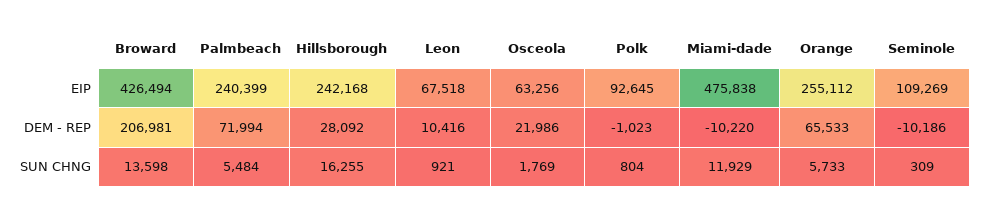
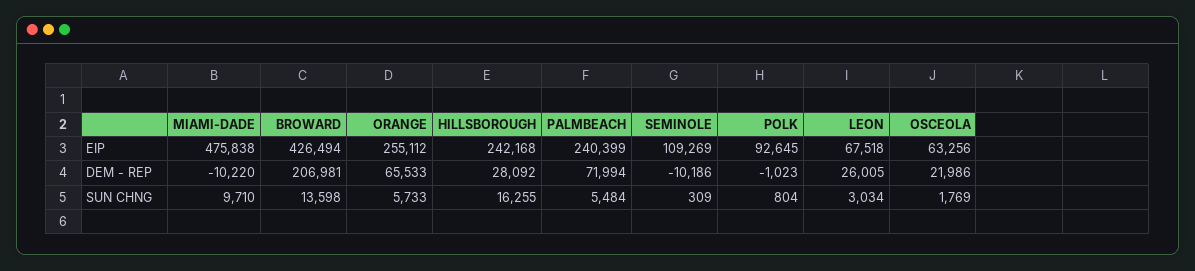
  {
    "Broward": {
      "EIP": 426494,
      "DEM - REP": 206981,
      "SUN CHNG": 13598
    },
    "Palmbeach": {
      "EIP": 240399,
      "DEM - REP": 71994,
      "SUN CHNG": 5484
    },
    "Hillsborough": {
      "EIP": 242168,
      "DEM - REP": 28092,
      "SUN CHNG": 16255
    },
    "Leon": {
      "EIP": 67518,
-     "DEM - REP": 10416,
+     "DEM - REP": 26005,
-     "SUN CHNG": 921
+     "SUN CHNG": 3034
    },
    "Osceola": {
      "EIP": 63256,
      "DEM - REP": 21986,
      "SUN CHNG": 1769
    },
    "Polk": {
      "EIP": 92645,
      "DEM - REP": -1023,
      "SUN CHNG": 804
    },
    "Miami-dade": {
      "EIP": 475838,
      "DEM - REP": -10220,
-     "SUN CHNG": 11929
+     "SUN CHNG": 9710
    },
    "Orange": {
      "EIP": 255112,
      "DEM - REP": 65533,
      "SUN CHNG": 5733
    },
    "Seminole": {
      "EIP": 109269,
      "DEM - REP": -10186,
      "SUN CHNG": 309
    }
  }

